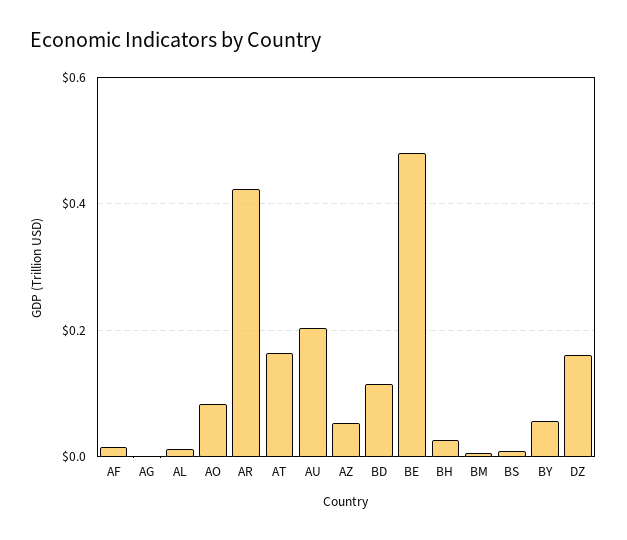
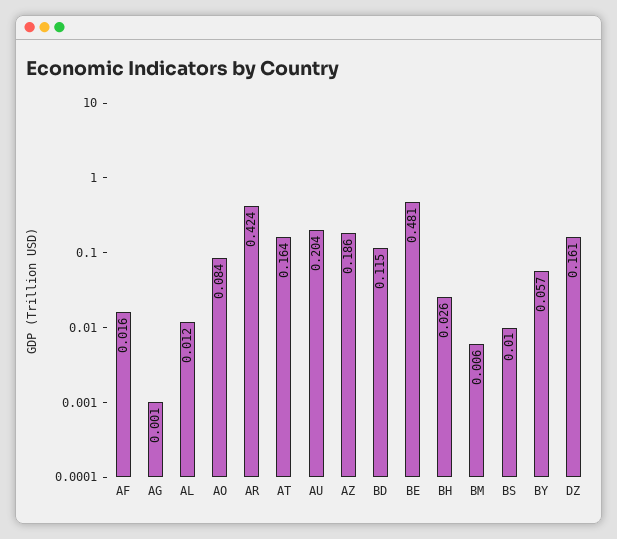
  {
    "AF": 0.016,
    "AG": 0.001,
    "AL": 0.012,
    "AO": 0.084,
    "AR": 0.424,
    "AT": 0.164,
    "AU": 0.204,
-   "AZ": 0.06,
+   "AZ": 0.186,
    "BD": 0.115,
    "BE": 0.481,
    "BH": 0.026,
    "BM": 0.006,
    "BS": 0.01,
    "BY": 0.057,
    "DZ": 0.161
  }

